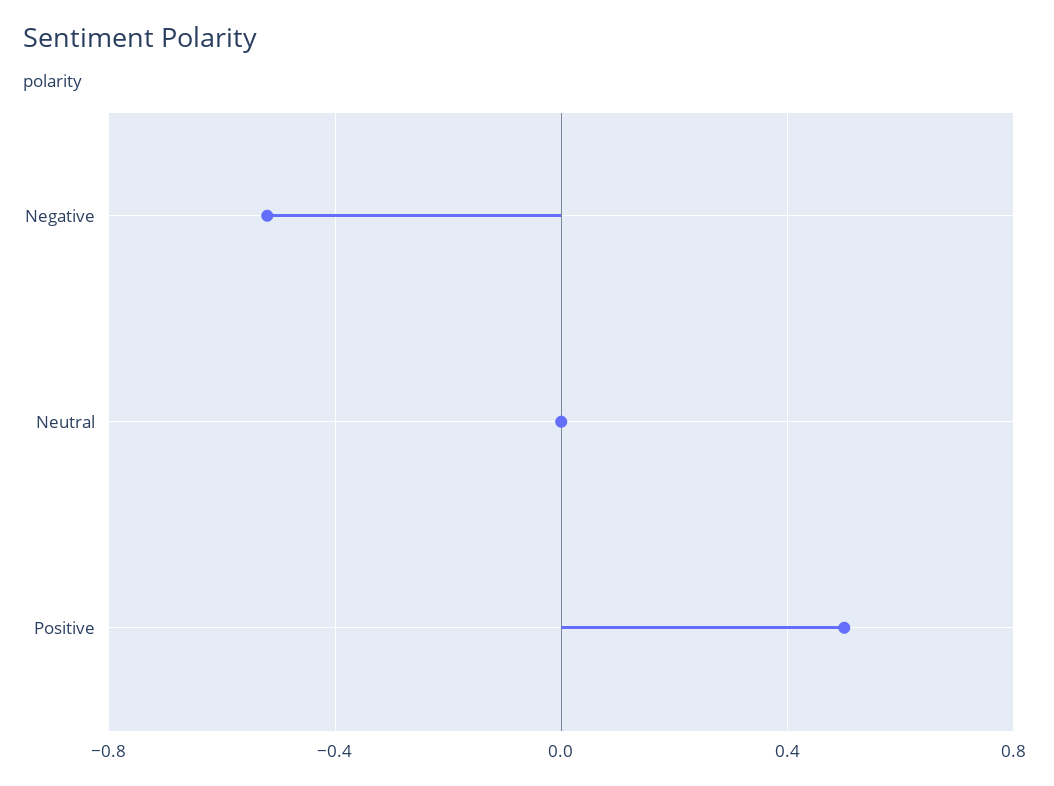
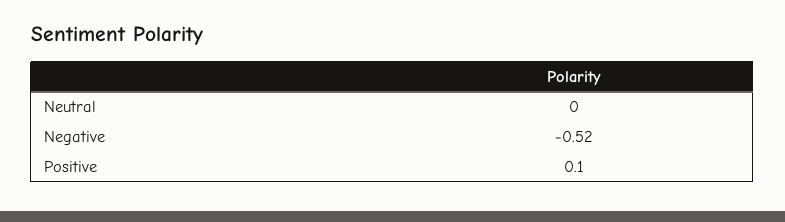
  {
    "Negative": -0.52,
    "Neutral": 0,
-   "Positive": 0.5
+   "Positive": 0.1
  }

